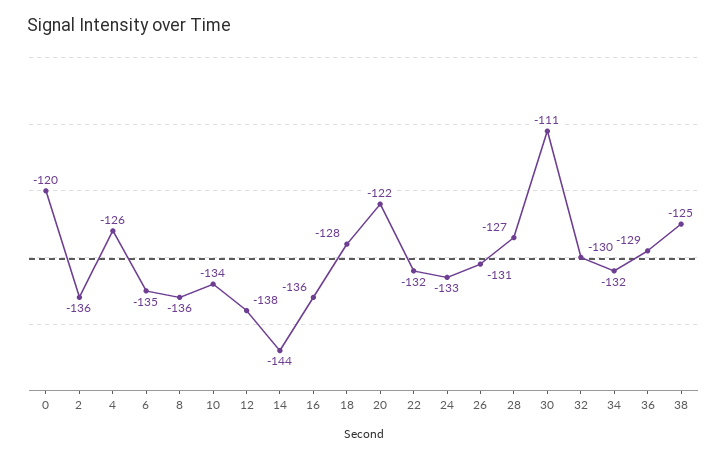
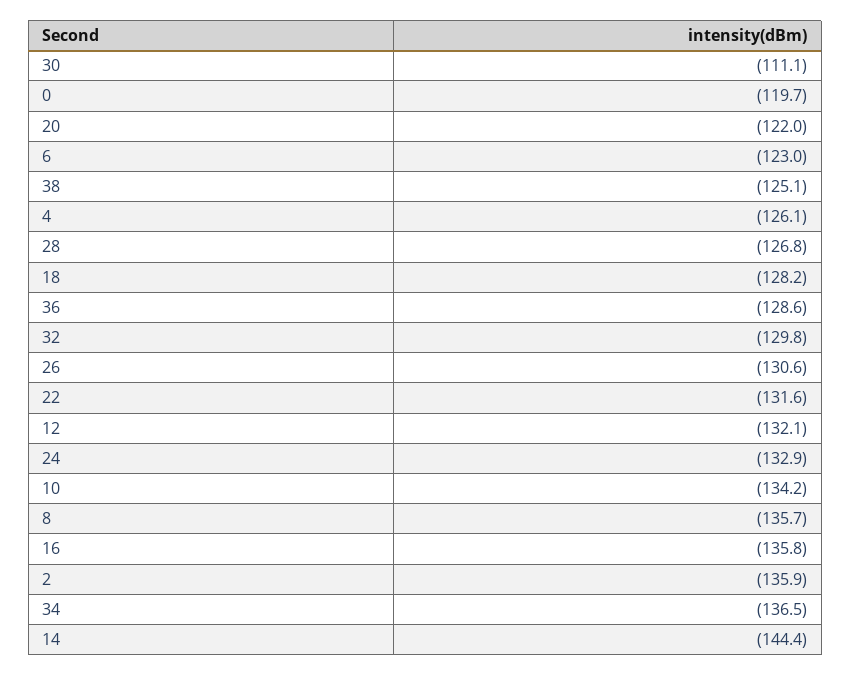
  {
    "0": -119.7,
    "2": -135.9,
    "4": -126.1,
-   "6": -135,
+   "6": -123,
    "8": -135.7,
    "10": -134.2,
-   "12": -138,
+   "12": -132.1,
    "14": -144.4,
    "16": -135.8,
    "18": -128.2,
    "20": -122,
    "22": -131.6,
    "24": -132.9,
    "26": -130.6,
    "28": -126.8,
    "30": -111.1,
    "32": -129.8,
-   "34": -132,
+   "34": -136.5,
    "36": -128.6,
    "38": -125.1
  }

